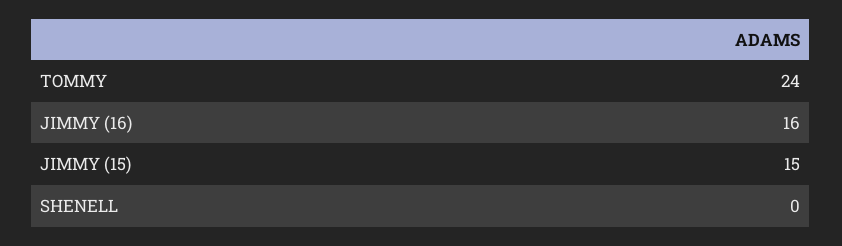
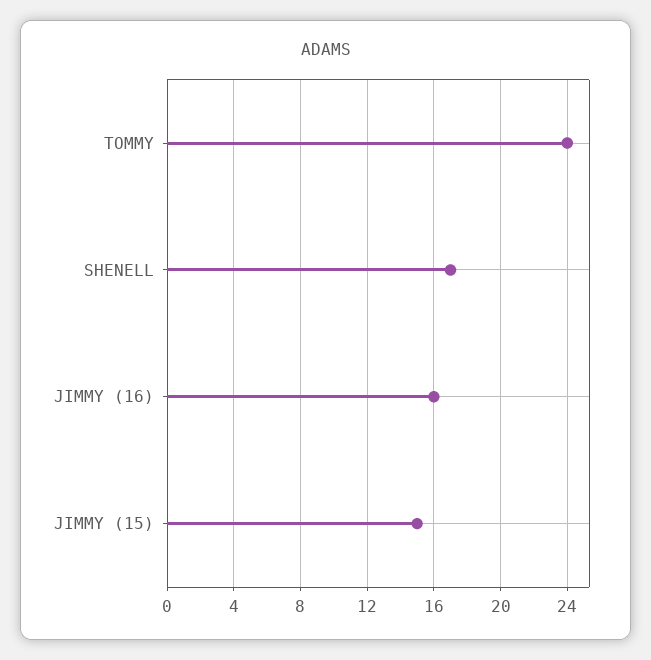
  {
    "TOMMY": 24,
    "JIMMY (16)": 16,
    "JIMMY (15)": 15,
-   "SHENELL": 0
+   "SHENELL": 17
  }

